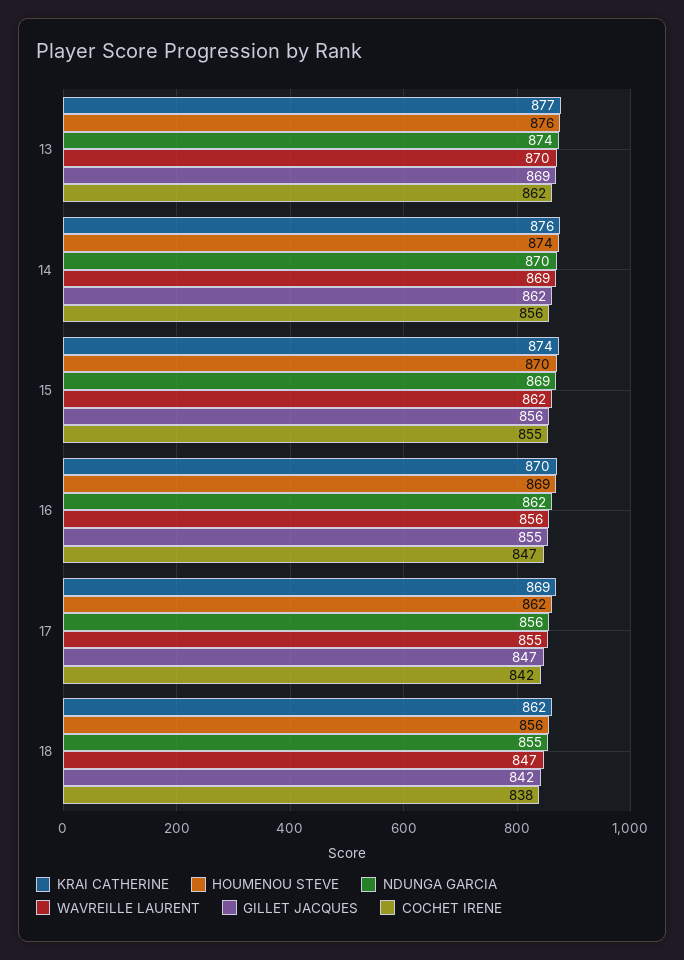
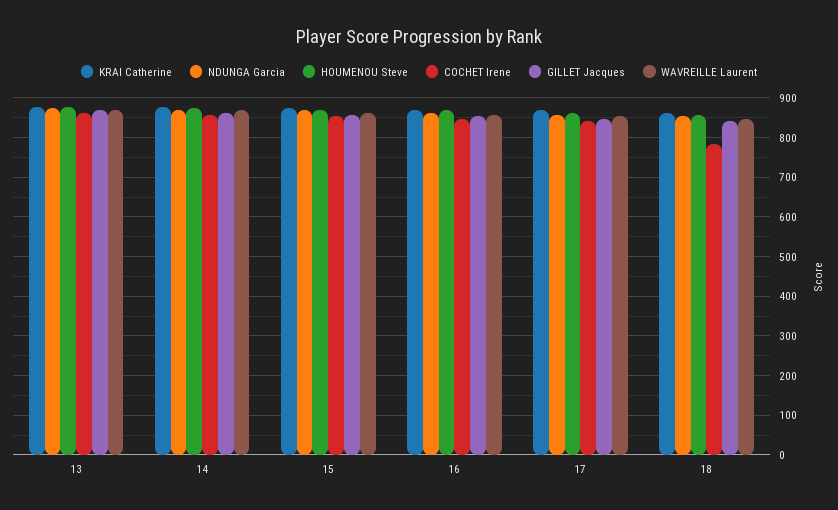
  {
    "KRAI CATHERINE": {
      "13": 877,
      "14": 876,
      "15": 874,
      "16": 870,
      "17": 869,
      "18": 862
    },
    "HOUMENOU STEVE": {
      "13": 876,
      "14": 874,
      "15": 870,
      "16": 869,
      "17": 862,
      "18": 856
    },
    "NDUNGA GARCIA": {
      "13": 874,
      "14": 870,
      "15": 869,
      "16": 862,
      "17": 856,
      "18": 855
    },
    "WAVREILLE LAURENT": {
      "13": 870,
      "14": 869,
      "15": 862,
      "16": 856,
      "17": 855,
      "18": 847
    },
    "GILLET JACQUES": {
      "13": 869,
      "14": 862,
      "15": 856,
      "16": 855,
      "17": 847,
      "18": 842
    },
    "COCHET IRENE": {
      "13": 862,
      "14": 856,
      "15": 855,
      "16": 847,
      "17": 842,
-     "18": 838
+     "18": 780
    }
  }

